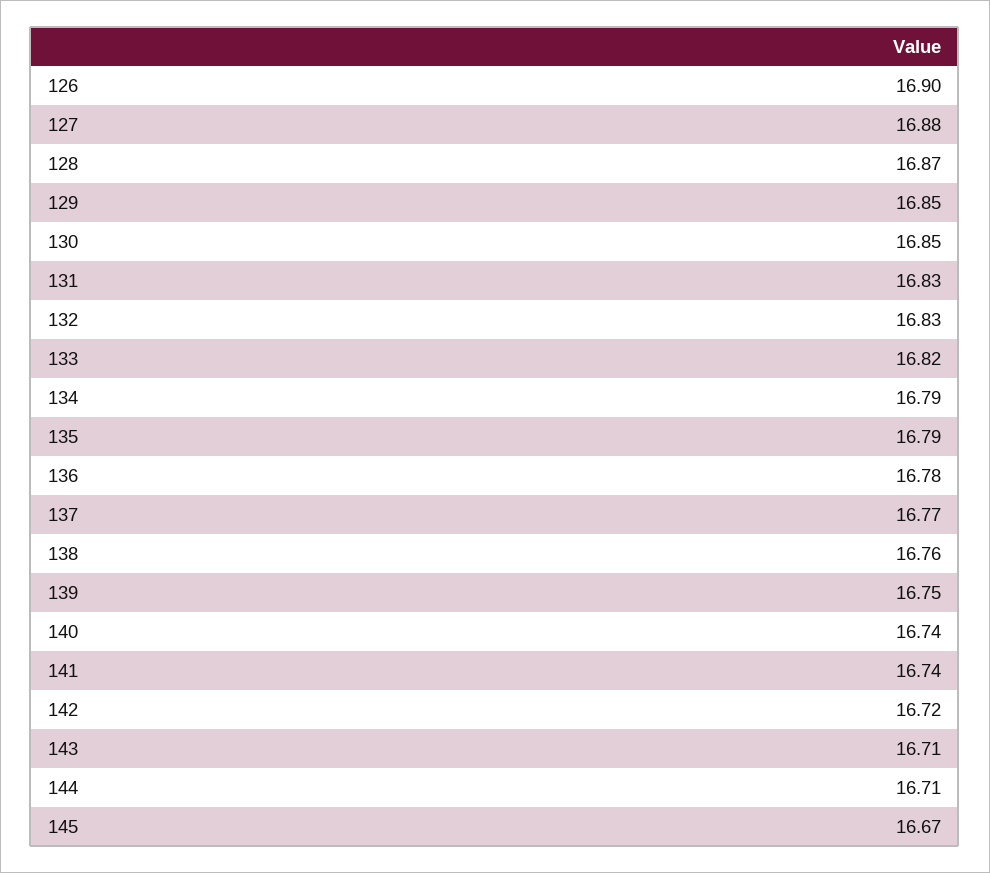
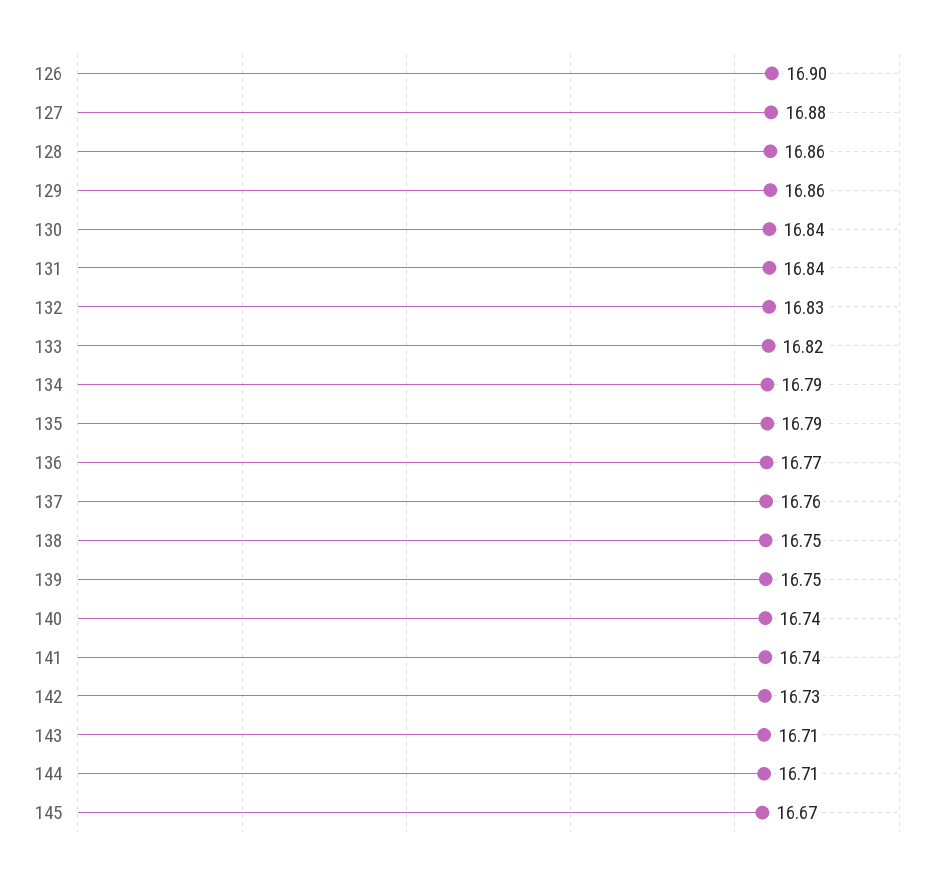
  {
    "126": 16.9,
    "127": 16.88,
-   "128": 16.87,
+   "128": 16.86,
-   "129": 16.85,
+   "129": 16.86,
-   "130": 16.85,
+   "130": 16.84,
-   "131": 16.83,
+   "131": 16.84,
    "132": 16.83,
    "133": 16.82,
    "134": 16.79,
    "135": 16.79,
-   "136": 16.78,
+   "136": 16.77,
-   "137": 16.77,
+   "137": 16.76,
-   "138": 16.76,
+   "138": 16.75,
    "139": 16.75,
    "140": 16.74,
    "141": 16.74,
-   "142": 16.72,
+   "142": 16.73,
    "143": 16.71,
    "144": 16.71,
    "145": 16.67
  }

